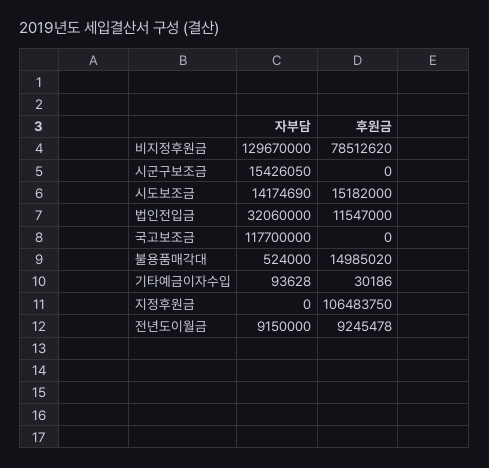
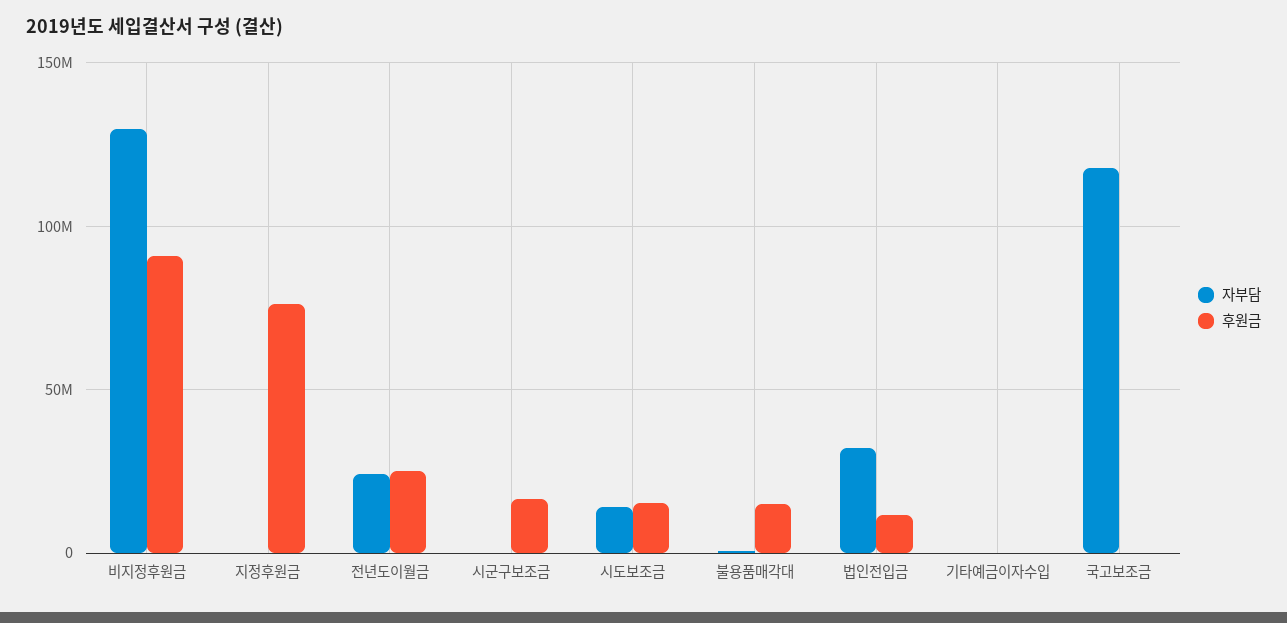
  {
    "자부담": {
      "비지정후원금": 129670000,
-     "시군구보조금": 15426050,
+     "시군구보조금": 0,
      "시도보조금": 14174690,
      "법인전입금": 32060000,
      "국고보조금": 117700000,
      "불용품매각대": 524000,
      "기타예금이자수입": 93628,
      "지정후원금": 0,
-     "전년도이월금": 9150000
+     "전년도이월금": 25000000
    },
    "후원금": {
-     "비지정후원금": 78512620,
+     "비지정후원금": 90000000,
-     "시군구보조금": 0,
+     "시군구보조금": 15000000,
      "시도보조금": 15182000,
      "법인전입금": 11547000,
      "국고보조금": 0,
      "불용품매각대": 14985020,
      "기타예금이자수입": 30186,
-     "지정후원금": 106483750,
+     "지정후원금": 75000000,
-     "전년도이월금": 9245478
+     "전년도이월금": 25000000
    }
  }

